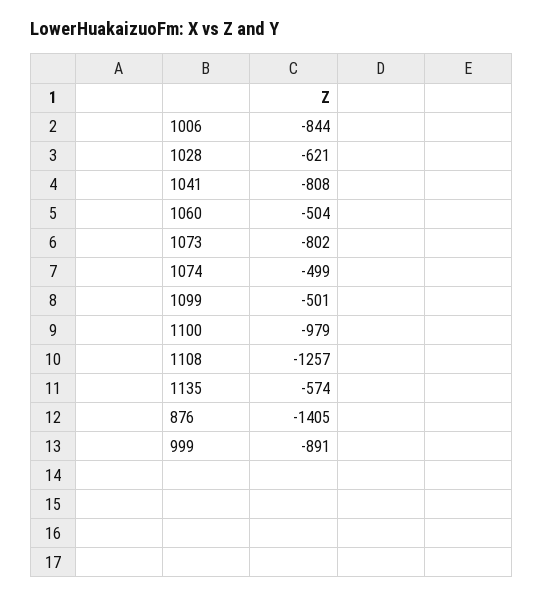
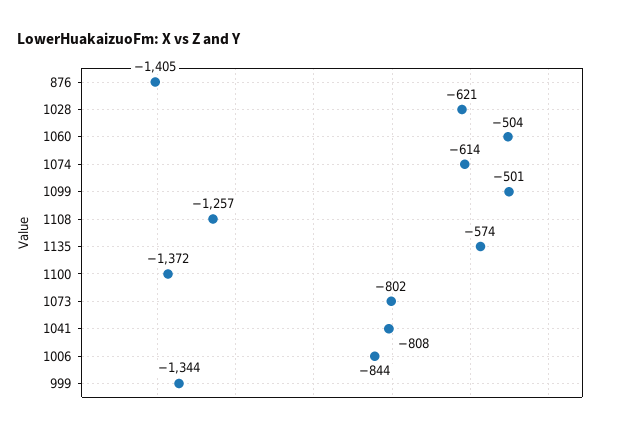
  {
    "1006": -844,
    "1028": -621,
    "1041": -808,
    "1060": -504,
    "1073": -802,
-   "1074": -499,
+   "1074": -614,
    "1099": -501,
-   "1100": -979,
+   "1100": -1372,
    "1108": -1257,
    "1135": -574,
    "876": -1405,
-   "999": -891
+   "999": -1344
  }

